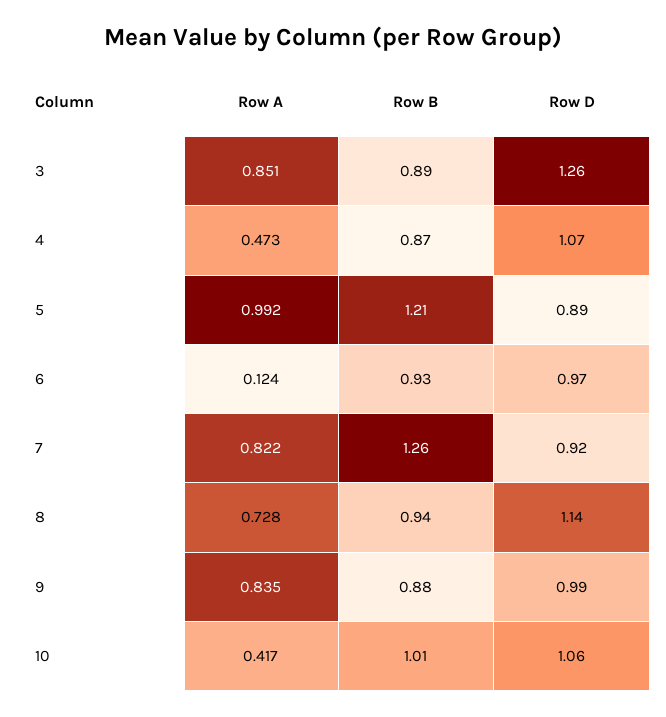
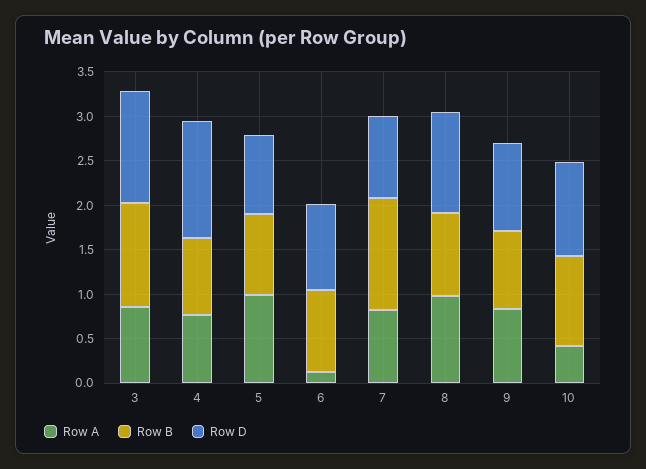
  {
    "Row A": {
      "3": 0.851,
-     "4": 0.473,
+     "4": 0.8,
      "5": 0.992,
      "6": 0.124,
      "7": 0.822,
-     "8": 0.728,
+     "8": 1,
      "9": 0.835,
      "10": 0.417
    },
    "Row B": {
-     "3": 0.89,
+     "3": 1.2,
      "4": 0.87,
-     "5": 1.21,
+     "5": 0.9,
      "6": 0.93,
      "7": 1.26,
      "8": 0.94,
      "9": 0.88,
      "10": 1.01
    },
    "Row D": {
      "3": 1.26,
-     "4": 1.07,
+     "4": 1.3,
      "5": 0.89,
      "6": 0.97,
      "7": 0.92,
      "8": 1.14,
      "9": 0.99,
      "10": 1.06
    }
  }

